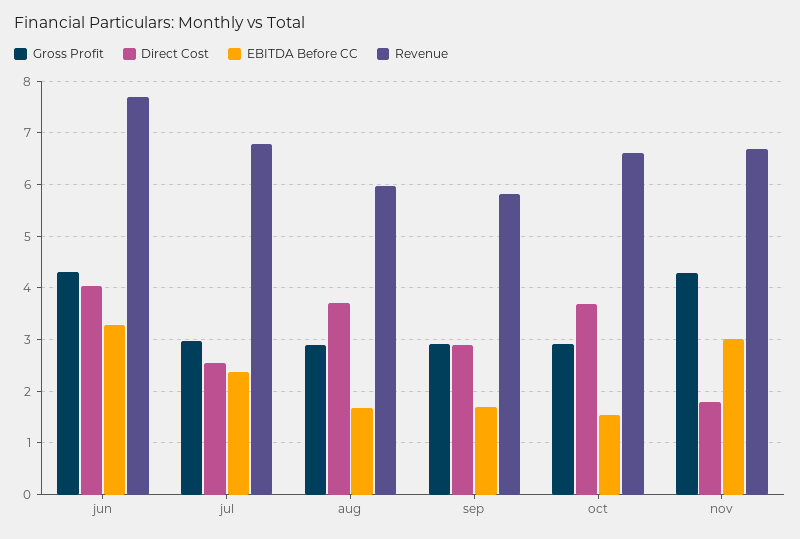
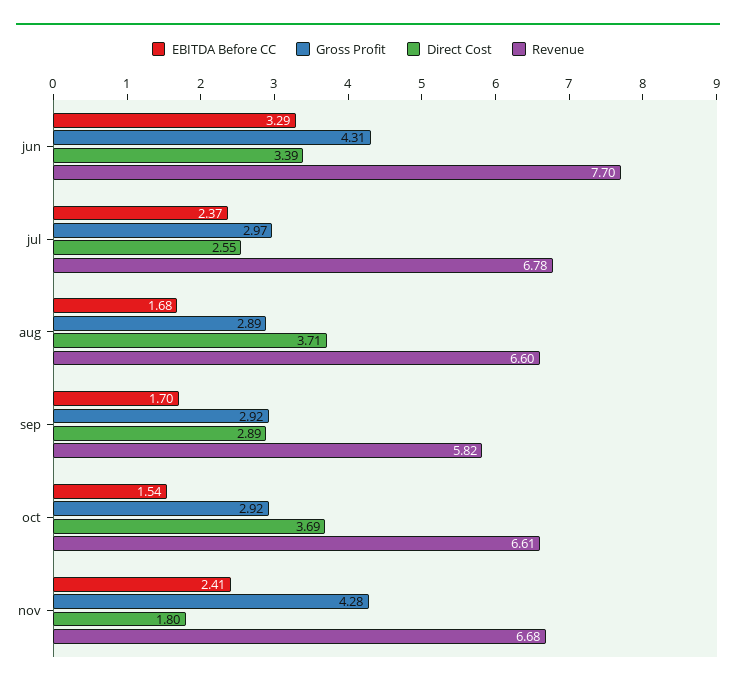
  {
    "Gross Profit": {
      "jun": 4.31,
      "jul": 2.97,
      "aug": 2.89,
      "sep": 2.92,
      "oct": 2.92,
      "nov": 4.28
    },
    "Direct Cost": {
-     "jun": 4,
+     "jun": 3.39,
      "jul": 2.55,
      "aug": 3.71,
      "sep": 2.89,
      "oct": 3.69,
      "nov": 1.8
    },
    "EBITDA Before CC": {
      "jun": 3.29,
      "jul": 2.37,
      "aug": 1.68,
      "sep": 1.7,
      "oct": 1.54,
-     "nov": 3
+     "nov": 2.41
    },
    "Revenue": {
      "jun": 7.7,
      "jul": 6.78,
-     "aug": 6,
+     "aug": 6.6,
      "sep": 5.82,
      "oct": 6.61,
      "nov": 6.68
    }
  }

